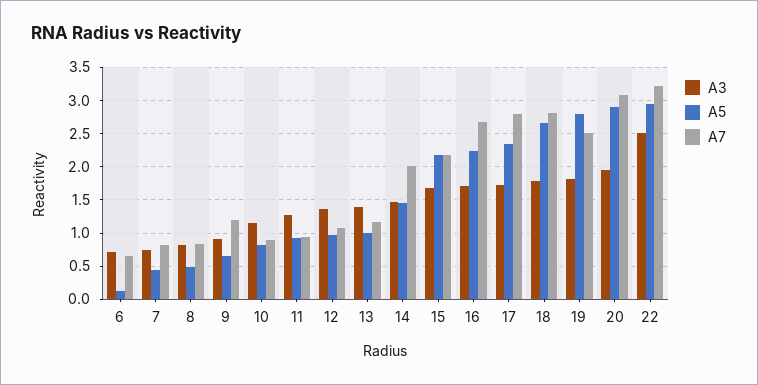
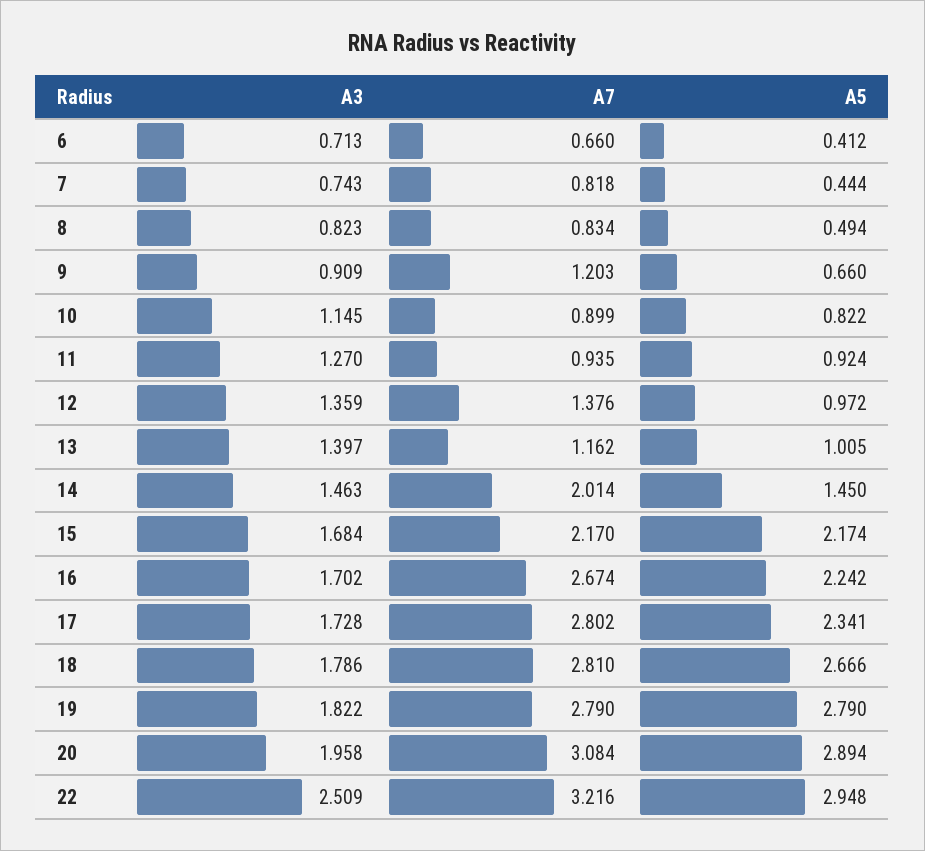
  {
    "A3": {
      "6": 0.713,
      "7": 0.743,
      "8": 0.823,
      "9": 0.909,
      "10": 1.145,
      "11": 1.27,
      "12": 1.359,
      "13": 1.397,
      "14": 1.463,
      "15": 1.684,
      "16": 1.702,
      "17": 1.728,
      "18": 1.786,
      "19": 1.822,
      "20": 1.958,
      "22": 2.509
    },
    "A5": {
-     "6": 0.1,
+     "6": 0.412,
      "7": 0.444,
      "8": 0.494,
      "9": 0.66,
      "10": 0.822,
      "11": 0.924,
      "12": 0.972,
      "13": 1.005,
      "14": 1.45,
      "15": 2.174,
      "16": 2.242,
      "17": 2.341,
      "18": 2.666,
      "19": 2.79,
      "20": 2.894,
      "22": 2.948
    },
    "A7": {
      "6": 0.66,
      "7": 0.818,
      "8": 0.834,
      "9": 1.203,
      "10": 0.899,
      "11": 0.935,
-     "12": 1.1,
+     "12": 1.376,
      "13": 1.162,
      "14": 2.014,
      "15": 2.17,
      "16": 2.674,
      "17": 2.802,
      "18": 2.81,
-     "19": 2.5,
+     "19": 2.79,
      "20": 3.084,
      "22": 3.216
    }
  }

